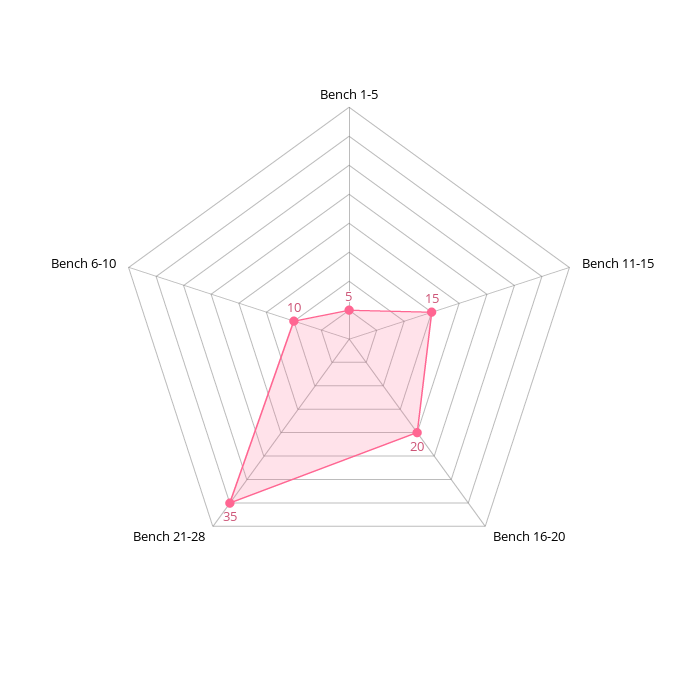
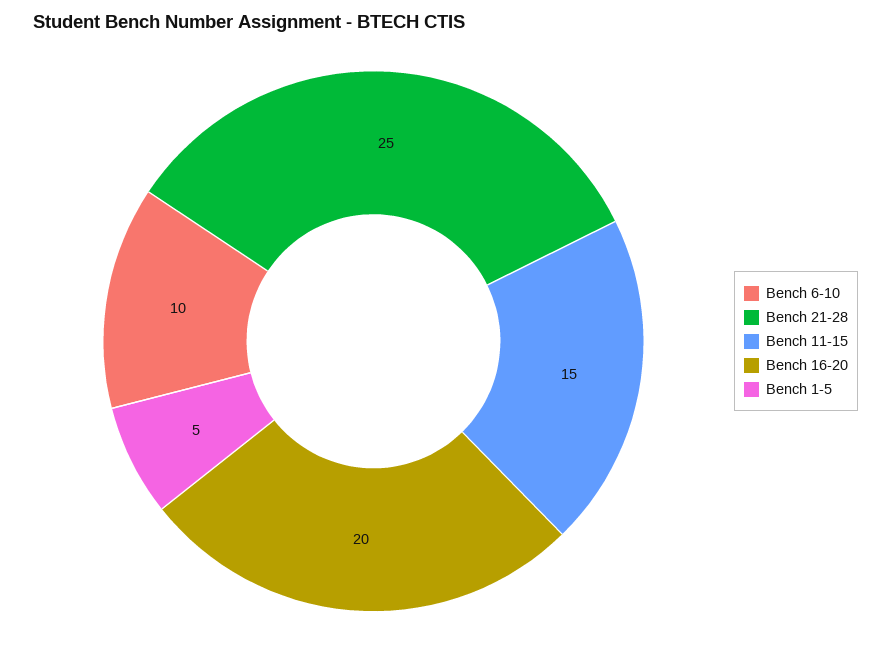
  {
    "Bench 1-5": 5,
    "Bench 11-15": 15,
    "Bench 16-20": 20,
-   "Bench 21-28": 35,
+   "Bench 21-28": 25,
    "Bench 6-10": 10
  }

